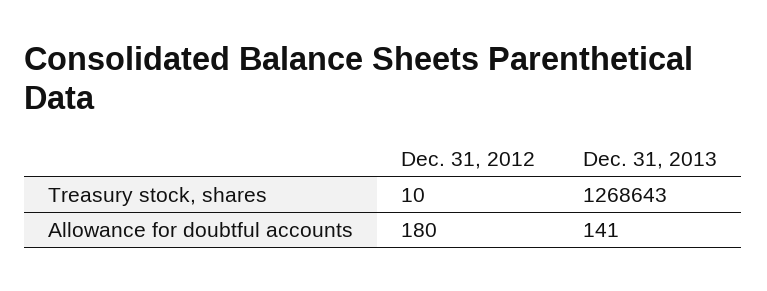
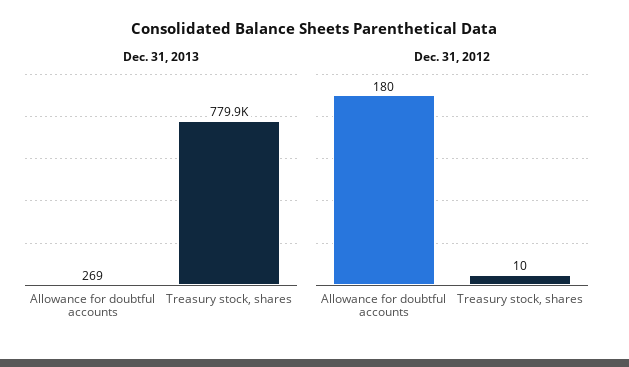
  {
    "Dec. 31, 2012": {
      "Treasury stock, shares": 10,
      "Allowance for doubtful accounts": 180
    },
    "Dec. 31, 2013": {
-     "Treasury stock, shares": 1268643,
+     "Treasury stock, shares": 779900,
-     "Allowance for doubtful accounts": 141
+     "Allowance for doubtful accounts": 269
    }
  }

